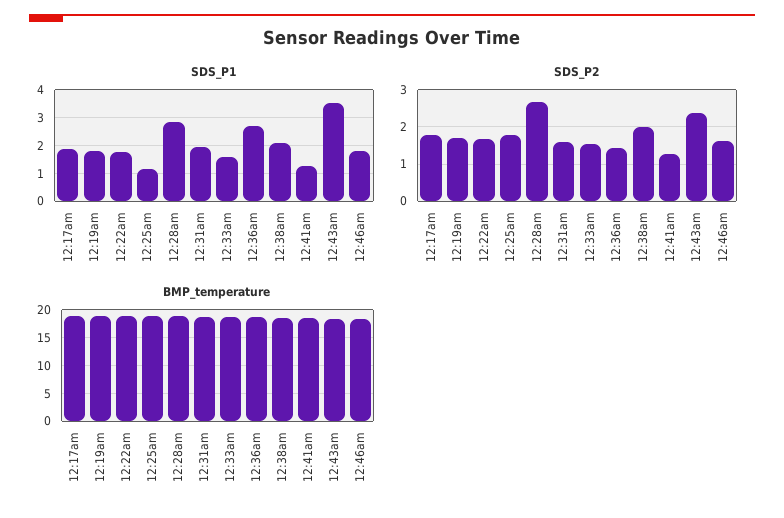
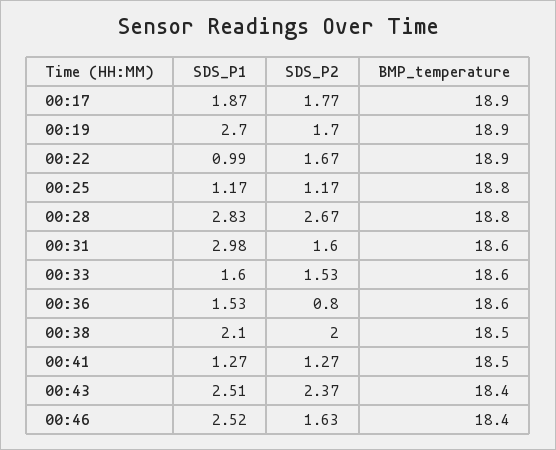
  {
    "SDS_P1": {
      "12:17am": 1.87,
-     "12:19am": 1.75,
+     "12:19am": 2.7,
-     "12:22am": 1.75,
+     "12:22am": 0.99,
      "12:25am": 1.17,
      "12:28am": 2.83,
-     "12:31am": 2,
+     "12:31am": 2.98,
      "12:33am": 1.6,
-     "12:36am": 2.75,
+     "12:36am": 1.53,
      "12:38am": 2.1,
      "12:41am": 1.27,
-     "12:43am": 3.5,
+     "12:43am": 2.51,
-     "12:46am": 1.75
+     "12:46am": 2.52
    },
    "SDS_P2": {
      "12:17am": 1.77,
      "12:19am": 1.7,
      "12:22am": 1.67,
-     "12:25am": 1.8,
+     "12:25am": 1.17,
      "12:28am": 2.67,
      "12:31am": 1.6,
      "12:33am": 1.53,
-     "12:36am": 1.4,
+     "12:36am": 0.8,
      "12:38am": 2,
      "12:41am": 1.27,
      "12:43am": 2.37,
      "12:46am": 1.63
    },
    "BMP_temperature": {
      "12:17am": 18.9,
      "12:19am": 18.9,
      "12:22am": 18.9,
      "12:25am": 18.8,
      "12:28am": 18.8,
      "12:31am": 18.6,
      "12:33am": 18.6,
      "12:36am": 18.6,
      "12:38am": 18.5,
      "12:41am": 18.5,
      "12:43am": 18.4,
      "12:46am": 18.4
    }
  }

